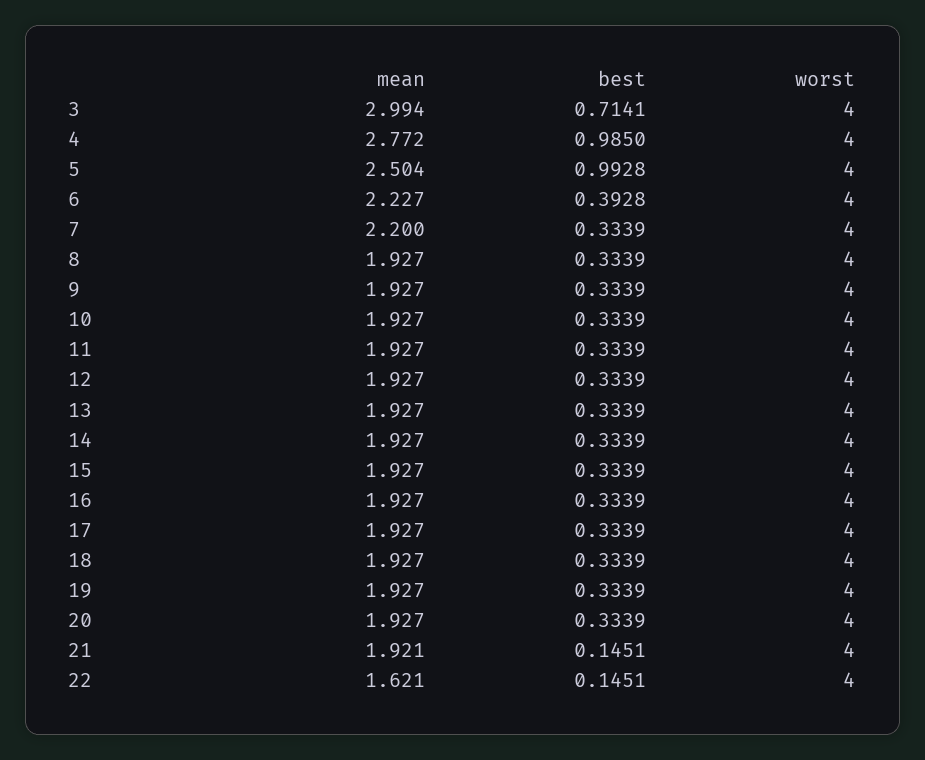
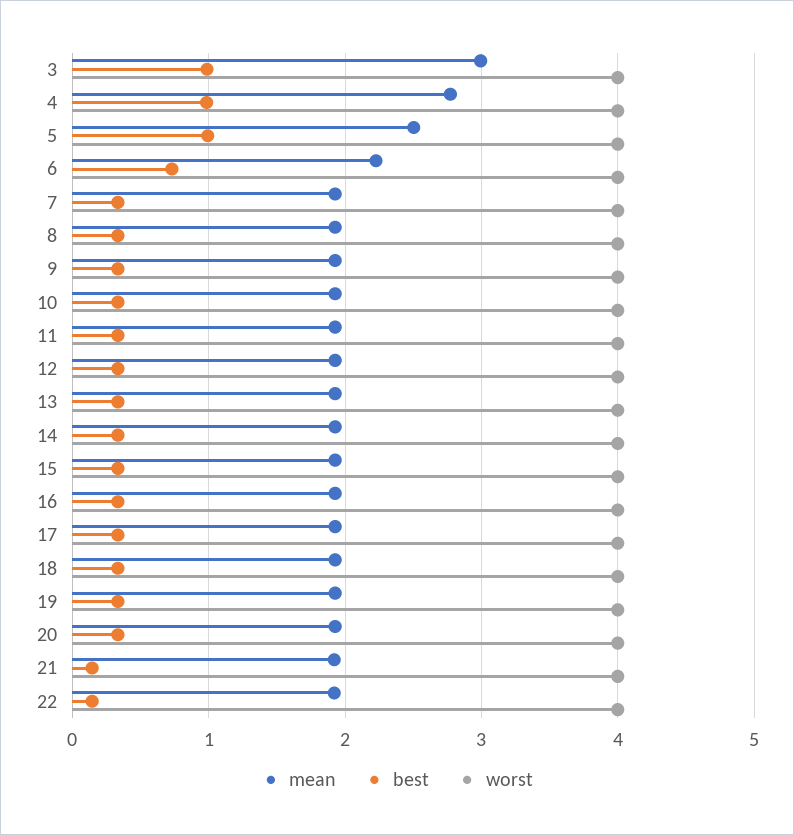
  {
    "mean": {
      "3": 2.994,
      "4": 2.772,
      "5": 2.504,
      "6": 2.227,
-     "7": 2.2,
+     "7": 1.9,
      "8": 1.927,
      "9": 1.927,
      "10": 1.927,
      "11": 1.927,
      "12": 1.927,
      "13": 1.927,
      "14": 1.927,
      "15": 1.927,
      "16": 1.927,
      "17": 1.927,
      "18": 1.927,
      "19": 1.927,
      "20": 1.927,
      "21": 1.921,
-     "22": 1.621
+     "22": 1.9
    },
    "best": {
-     "3": 0.7141,
+     "3": 1,
      "4": 0.985,
      "5": 0.9928,
-     "6": 0.3928,
+     "6": 0.7,
      "7": 0.3339,
      "8": 0.3339,
      "9": 0.3339,
      "10": 0.3339,
      "11": 0.3339,
      "12": 0.3339,
      "13": 0.3339,
      "14": 0.3339,
      "15": 0.3339,
      "16": 0.3339,
      "17": 0.3339,
      "18": 0.3339,
      "19": 0.3339,
      "20": 0.3339,
      "21": 0.1451,
      "22": 0.1451
    },
    "worst": {
      "3": 4,
      "4": 4,
      "5": 4,
      "6": 4,
      "7": 4,
      "8": 4,
      "9": 4,
      "10": 4,
      "11": 4,
      "12": 4,
      "13": 4,
      "14": 4,
      "15": 4,
      "16": 4,
      "17": 4,
      "18": 4,
      "19": 4,
      "20": 4,
      "21": 4,
      "22": 4
    }
  }

